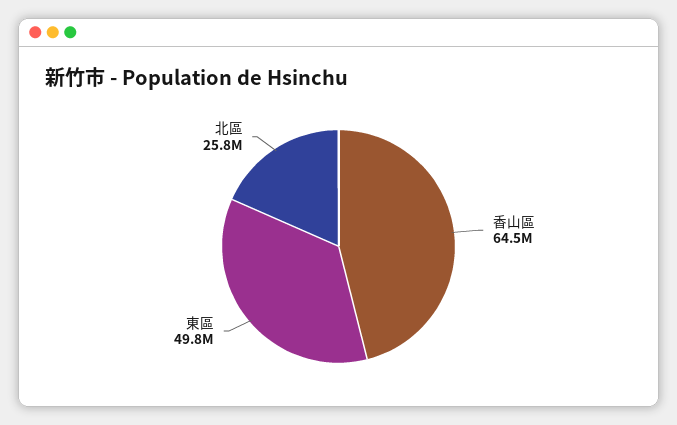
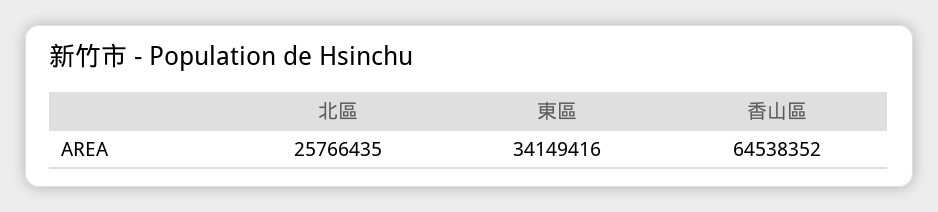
  {
    "香山區": 64538352,
-   "東區": 49800000,
+   "東區": 34149416,
    "北區": 25766435
  }

